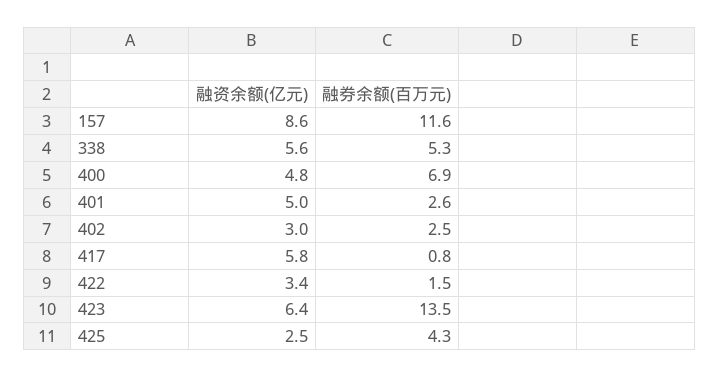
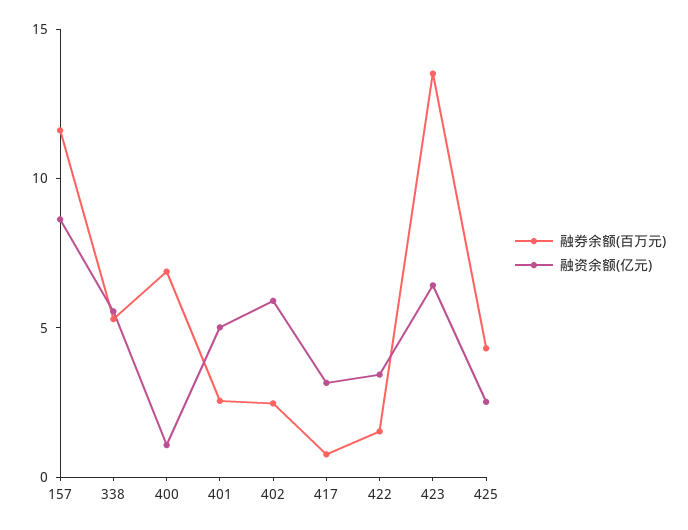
  {
    "融资余额(亿元)": {
      "157": 8.6,
      "338": 5.6,
-     "400": 4.8,
+     "400": 1,
      "401": 5,
-     "402": 3,
+     "402": 6,
-     "417": 5.8,
+     "417": 3,
      "422": 3.4,
      "423": 6.4,
      "425": 2.5
    },
    "融券余额(百万元)": {
      "157": 11.6,
      "338": 5.3,
      "400": 6.9,
      "401": 2.6,
      "402": 2.5,
      "417": 0.8,
      "422": 1.5,
      "423": 13.5,
      "425": 4.3
    }
  }

